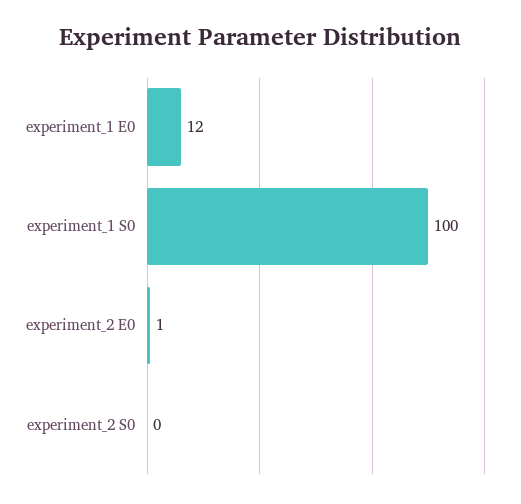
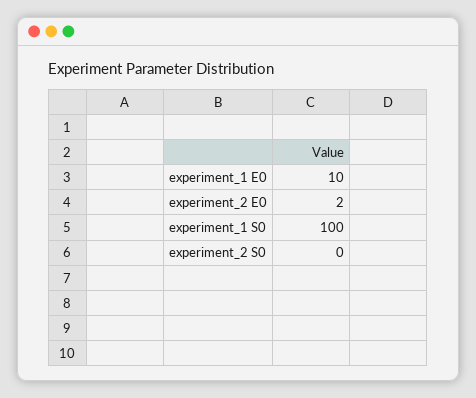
  {
-   "experiment_1 E0": 12,
+   "experiment_1 E0": 10,
    "experiment_1 S0": 100,
-   "experiment_2 E0": 1,
+   "experiment_2 E0": 2,
    "experiment_2 S0": 0
  }

